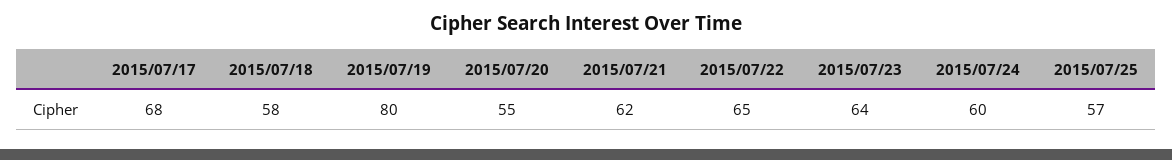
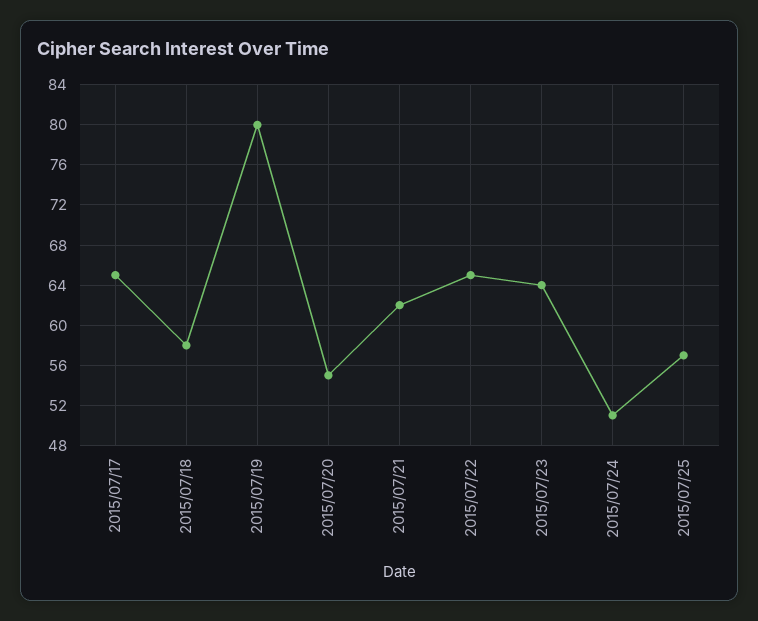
  {
-   "2015/07/17": 68,
+   "2015/07/17": 65,
    "2015/07/18": 58,
    "2015/07/19": 80,
    "2015/07/20": 55,
    "2015/07/21": 62,
    "2015/07/22": 65,
    "2015/07/23": 64,
-   "2015/07/24": 60,
+   "2015/07/24": 51,
    "2015/07/25": 57
  }

